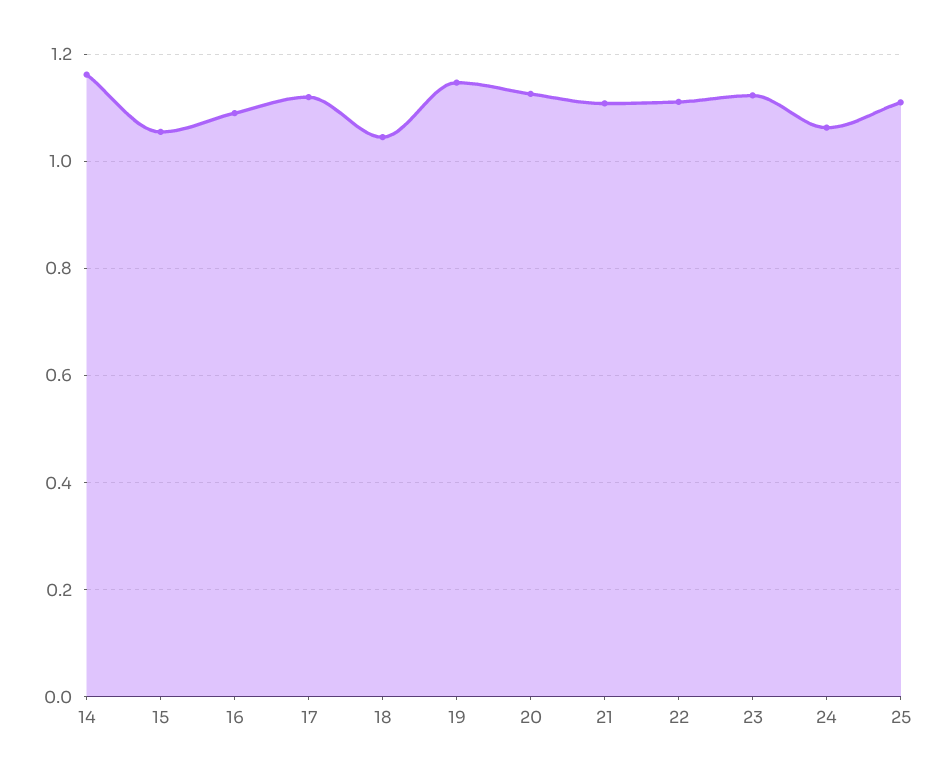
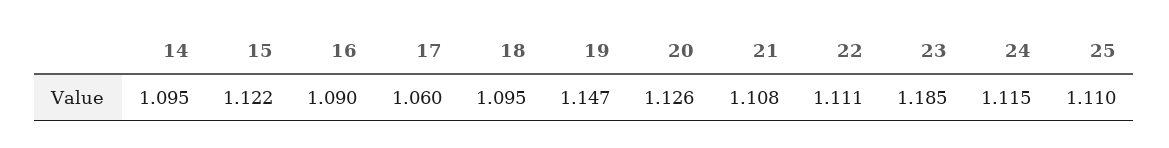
  {
-   "14": 1.16,
+   "14": 1.095,
-   "15": 1.06,
+   "15": 1.122,
    "16": 1.09,
-   "17": 1.12,
+   "17": 1.06,
-   "18": 1.04,
+   "18": 1.095,
    "19": 1.147,
    "20": 1.126,
    "21": 1.108,
    "22": 1.111,
-   "23": 1.12,
+   "23": 1.185,
-   "24": 1.06,
+   "24": 1.115,
    "25": 1.11
  }

